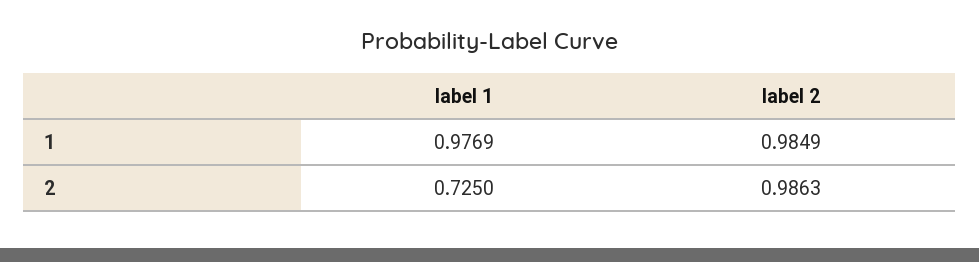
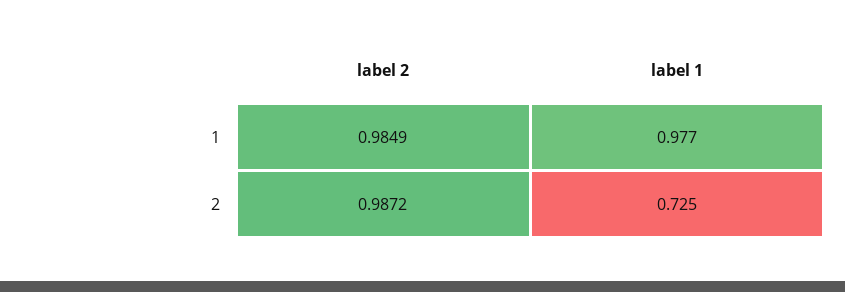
  {
    "label 1": {
      "1": 0.9769,
      "2": 0.725
    },
    "label 2": {
      "1": 0.9849,
-     "2": 0.9863
+     "2": 0.9872
    }
  }

